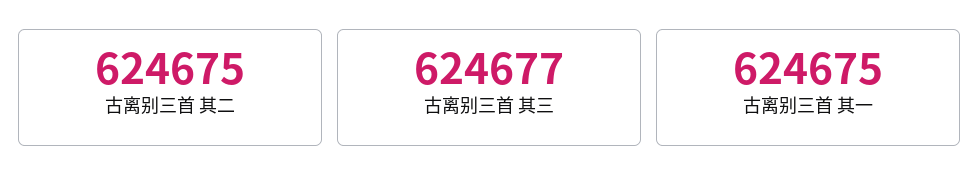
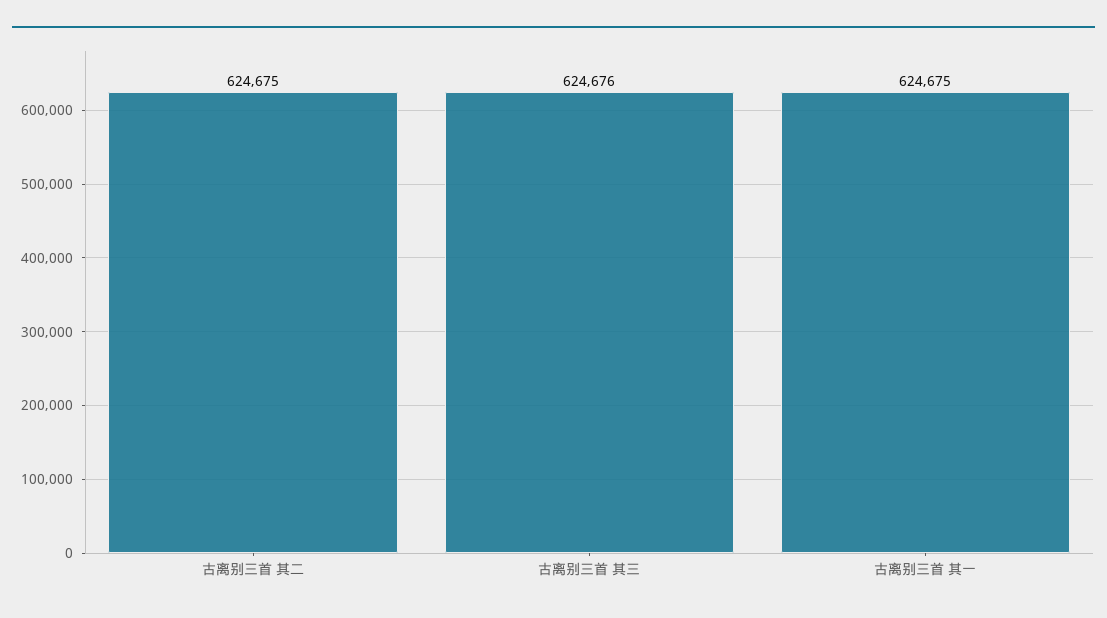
  {
    "古离别三首 其二": 624675,
-   "古离别三首 其三": 624677,
+   "古离别三首 其三": 624676,
    "古离别三首 其一": 624675
  }

